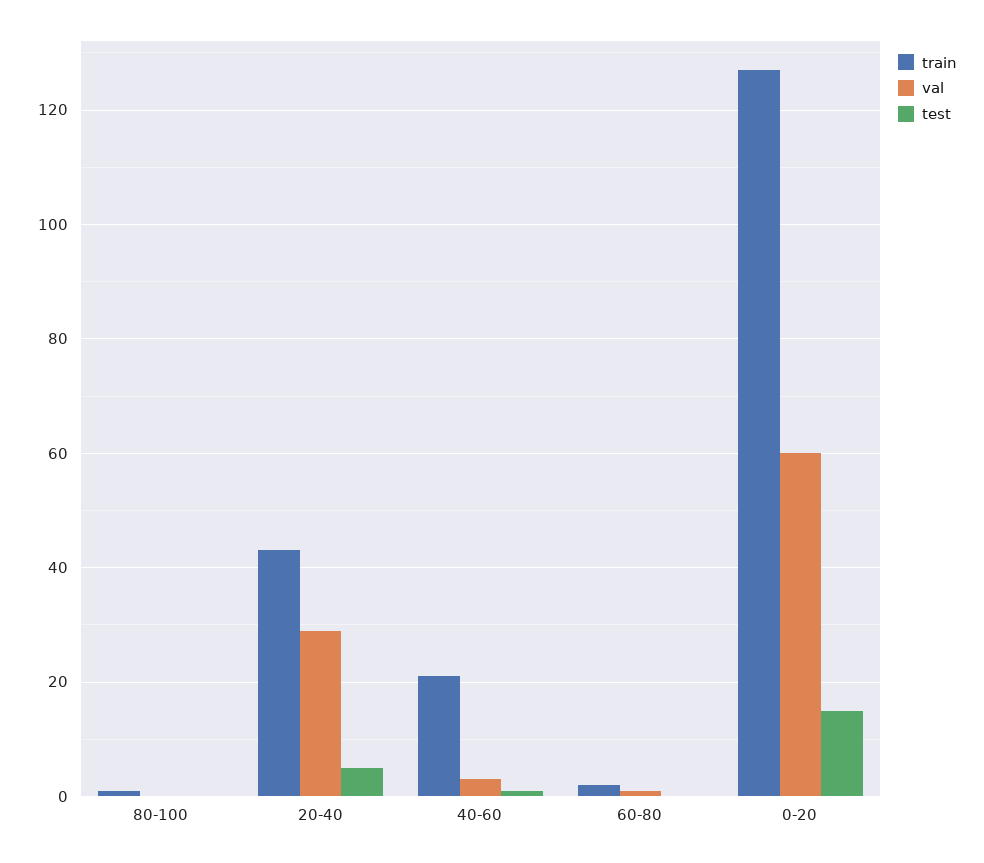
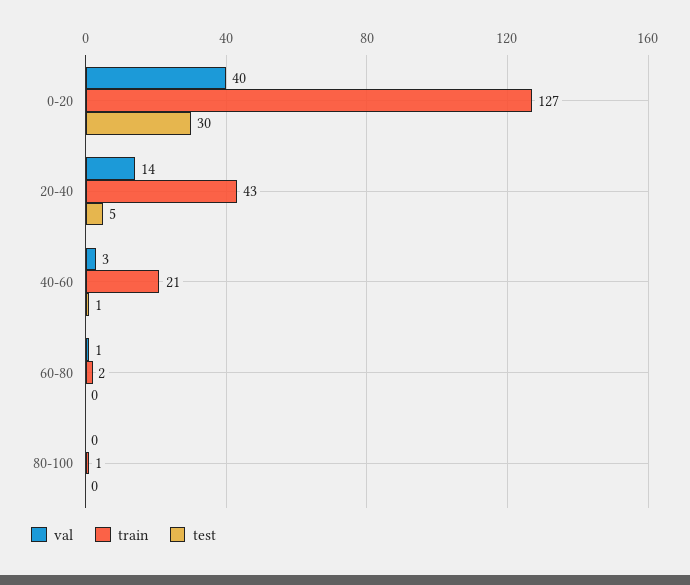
  {
    "train": {
      "80-100": 1,
      "20-40": 43,
      "40-60": 21,
      "60-80": 2,
      "0-20": 127
    },
    "val": {
      "80-100": 0,
-     "20-40": 30,
+     "20-40": 14,
      "40-60": 3,
      "60-80": 1,
-     "0-20": 60
+     "0-20": 40
    },
    "test": {
      "80-100": 0,
      "20-40": 5,
      "40-60": 1,
      "60-80": 0,
-     "0-20": 15
+     "0-20": 30
    }
  }

